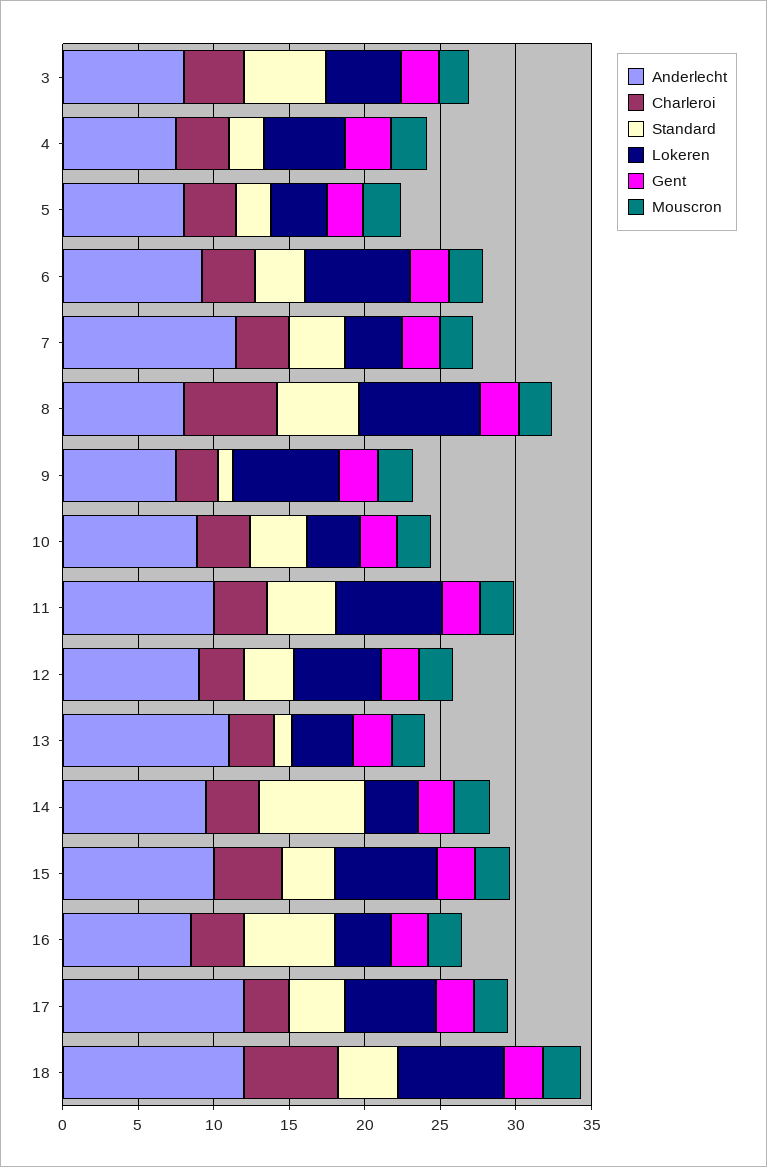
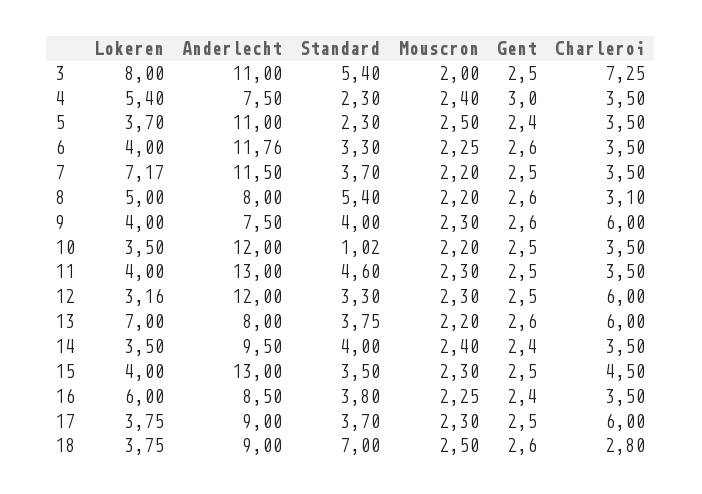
  {
    "Anderlecht": {
-     "3": 8,
+     "3": 11,
      "4": 7.5,
-     "5": 8,
+     "5": 11,
-     "6": 9,
+     "6": 11.76,
      "7": 11.5,
      "8": 8,
      "9": 7.5,
-     "10": 9,
+     "10": 12,
-     "11": 10,
+     "11": 13,
-     "12": 9,
+     "12": 12,
-     "13": 11,
+     "13": 8,
      "14": 9.5,
-     "15": 10,
+     "15": 13,
      "16": 8.5,
-     "17": 12,
+     "17": 9,
-     "18": 12
+     "18": 9
    },
    "Charleroi": {
-     "3": 4,
+     "3": 7.25,
      "4": 3.5,
      "5": 3.5,
      "6": 3.5,
      "7": 3.5,
-     "8": 6,
+     "8": 3.1,
-     "9": 3,
+     "9": 6,
      "10": 3.5,
      "11": 3.5,
-     "12": 3,
+     "12": 6,
-     "13": 3,
+     "13": 6,
      "14": 3.5,
      "15": 4.5,
      "16": 3.5,
-     "17": 3,
+     "17": 6,
-     "18": 6
+     "18": 2.8
    },
    "Standard": {
      "3": 5.4,
      "4": 2.3,
      "5": 2.3,
      "6": 3.3,
      "7": 3.7,
      "8": 5.4,
-     "9": 1,
+     "9": 4,
-     "10": 4,
+     "10": 1.02,
      "11": 4.6,
      "12": 3.3,
-     "13": 1,
+     "13": 3.75,
-     "14": 7,
+     "14": 4,
      "15": 3.5,
-     "16": 6,
+     "16": 3.8,
      "17": 3.7,
-     "18": 4
+     "18": 7
    },
    "Lokeren": {
-     "3": 5,
+     "3": 8,
      "4": 5.4,
      "5": 3.7,
-     "6": 7,
+     "6": 4,
-     "7": 4,
+     "7": 7.17,
-     "8": 8,
+     "8": 5,
-     "9": 7,
+     "9": 4,
      "10": 3.5,
-     "11": 7,
+     "11": 4,
-     "12": 6,
+     "12": 3.16,
-     "13": 4,
+     "13": 7,
      "14": 3.5,
-     "15": 7,
+     "15": 4,
-     "16": 4,
+     "16": 6,
-     "17": 6,
+     "17": 3.75,
-     "18": 7
+     "18": 3.75
    },
    "Gent": {
      "3": 2.5,
      "4": 3,
      "5": 2.4,
      "6": 2.6,
      "7": 2.5,
      "8": 2.6,
      "9": 2.6,
      "10": 2.5,
      "11": 2.5,
      "12": 2.5,
      "13": 2.6,
      "14": 2.4,
      "15": 2.5,
      "16": 2.4,
      "17": 2.5,
      "18": 2.6
    },
    "Mouscron": {
      "3": 2,
      "4": 2.4,
      "5": 2.5,
      "6": 2.25,
      "7": 2.2,
      "8": 2.2,
      "9": 2.3,
      "10": 2.2,
      "11": 2.3,
      "12": 2.3,
      "13": 2.2,
      "14": 2.4,
      "15": 2.3,
      "16": 2.25,
      "17": 2.3,
      "18": 2.5
    }
  }

